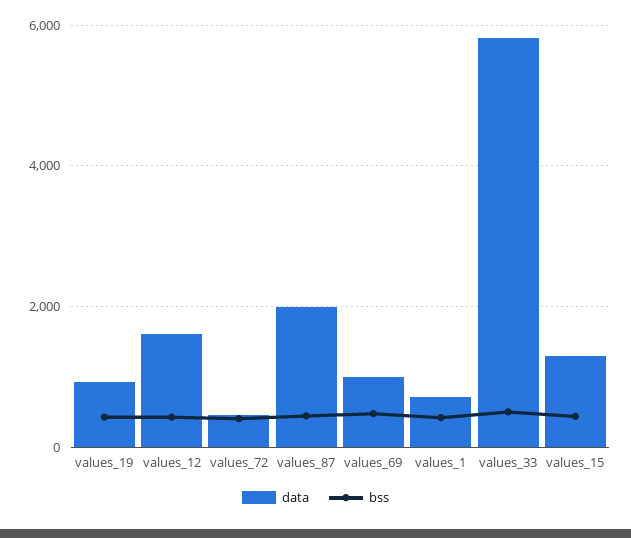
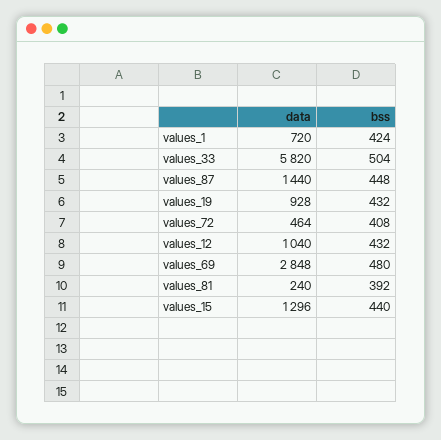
  {
    "data": {
      "values_19": 928,
-     "values_12": 1600,
+     "values_12": 1040,
      "values_72": 464,
-     "values_87": 2000,
+     "values_87": 1440,
-     "values_69": 1000,
+     "values_69": 2848,
      "values_1": 720,
      "values_33": 5820,
-     "values_15": 1296
+     "values_15": 1296,
+     "values_81": 240
    },
    "bss": {
      "values_19": 432,
      "values_12": 432,
      "values_72": 408,
      "values_87": 448,
      "values_69": 480,
      "values_1": 424,
      "values_33": 504,
-     "values_15": 440
+     "values_15": 440,
+     "values_81": 392
    }
  }

